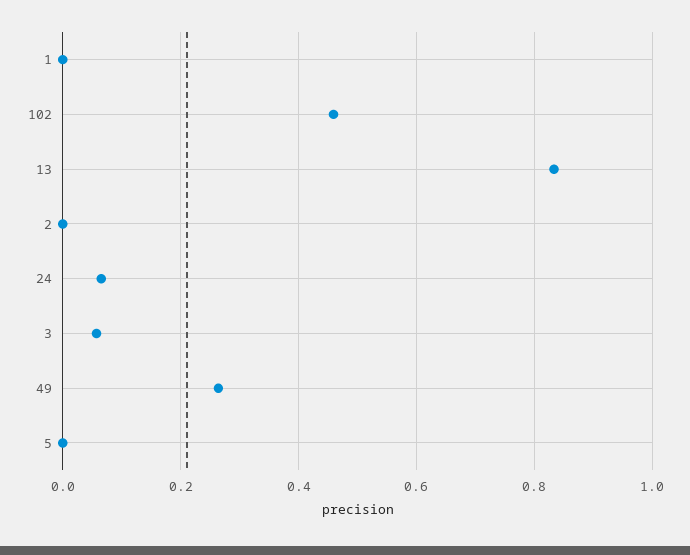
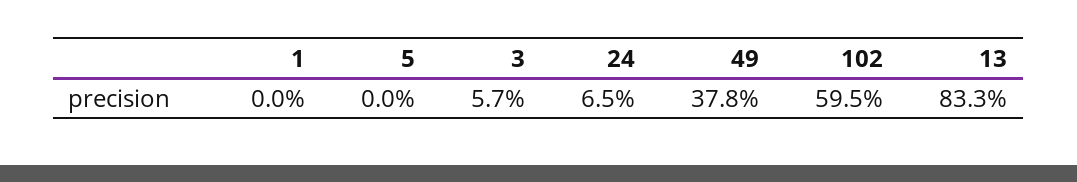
  {
    "1": 0,
-   "102": 0.46,
+   "102": 0.595,
    "13": 0.833,
-   "2": 0,
    "24": 0.065,
    "3": 0.057,
-   "49": 0.26,
+   "49": 0.378,
    "5": 0
  }

